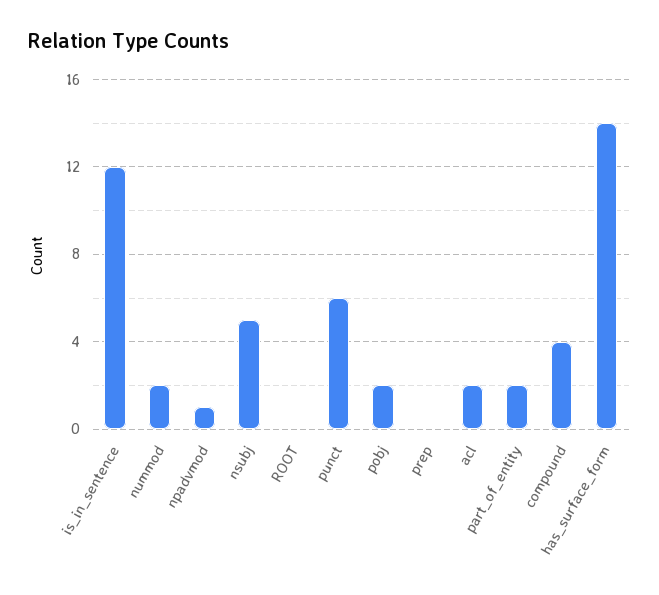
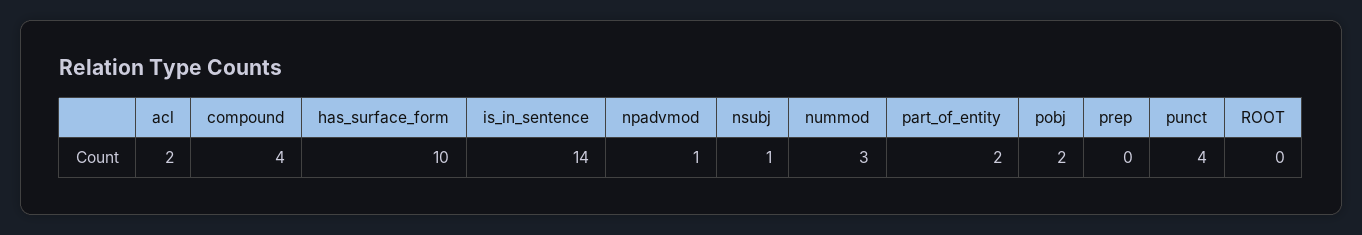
  {
-   "is_in_sentence": 12,
+   "is_in_sentence": 14,
-   "nummod": 2,
+   "nummod": 3,
    "npadvmod": 1,
-   "nsubj": 5,
+   "nsubj": 1,
    "ROOT": 0,
-   "punct": 6,
+   "punct": 4,
    "pobj": 2,
    "prep": 0,
    "acl": 2,
    "part_of_entity": 2,
    "compound": 4,
-   "has_surface_form": 14
+   "has_surface_form": 10
  }

